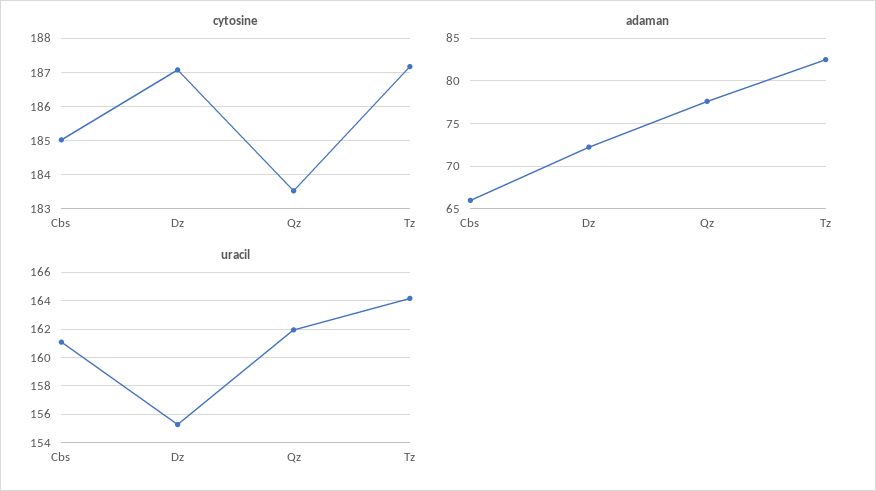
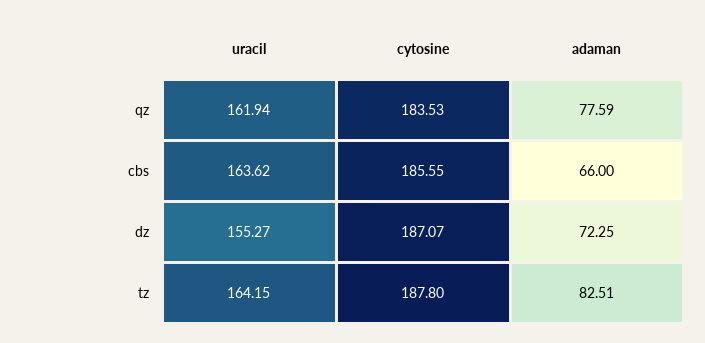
  {
    "cytosine": {
-     "Cbs": 185,
+     "Cbs": 185.55,
      "Dz": 187.07,
      "Qz": 183.53,
-     "Tz": 187.2
+     "Tz": 187.8
    },
    "adaman": {
      "Cbs": 66,
      "Dz": 72.25,
      "Qz": 77.59,
      "Tz": 82.51
    },
    "uracil": {
-     "Cbs": 161,
+     "Cbs": 163.62,
      "Dz": 155.27,
      "Qz": 161.94,
      "Tz": 164.15
    }
  }

